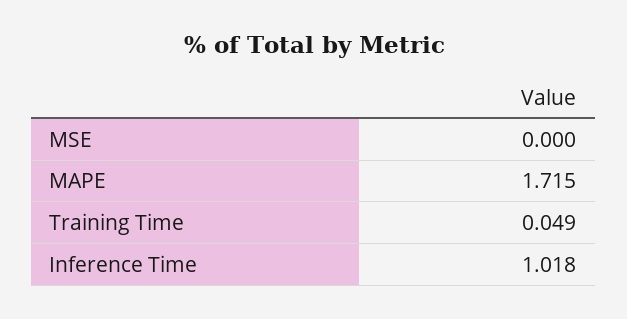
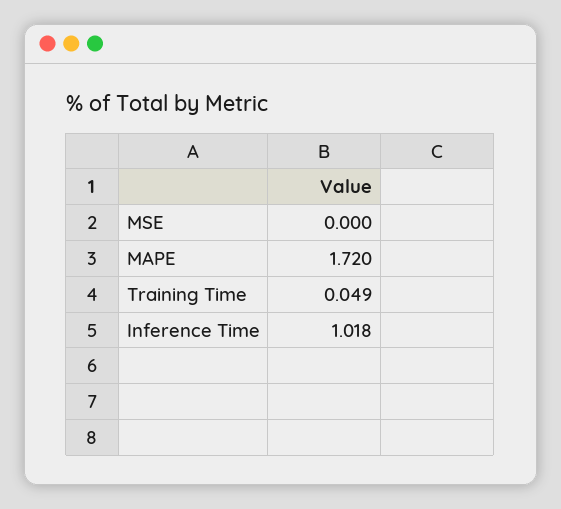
  {
    "MSE": 0,
-   "MAPE": 1.715,
+   "MAPE": 1.72,
    "Training Time": 0.049,
    "Inference Time": 1.018
  }

